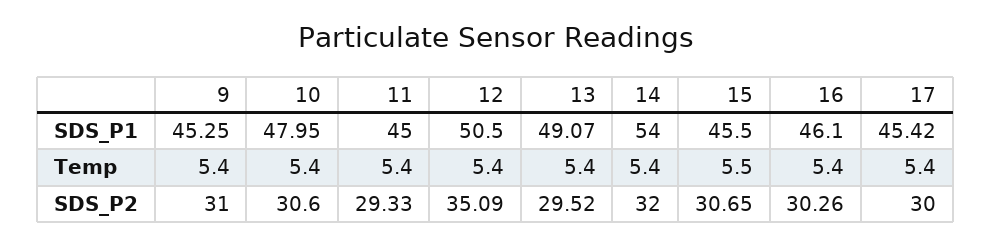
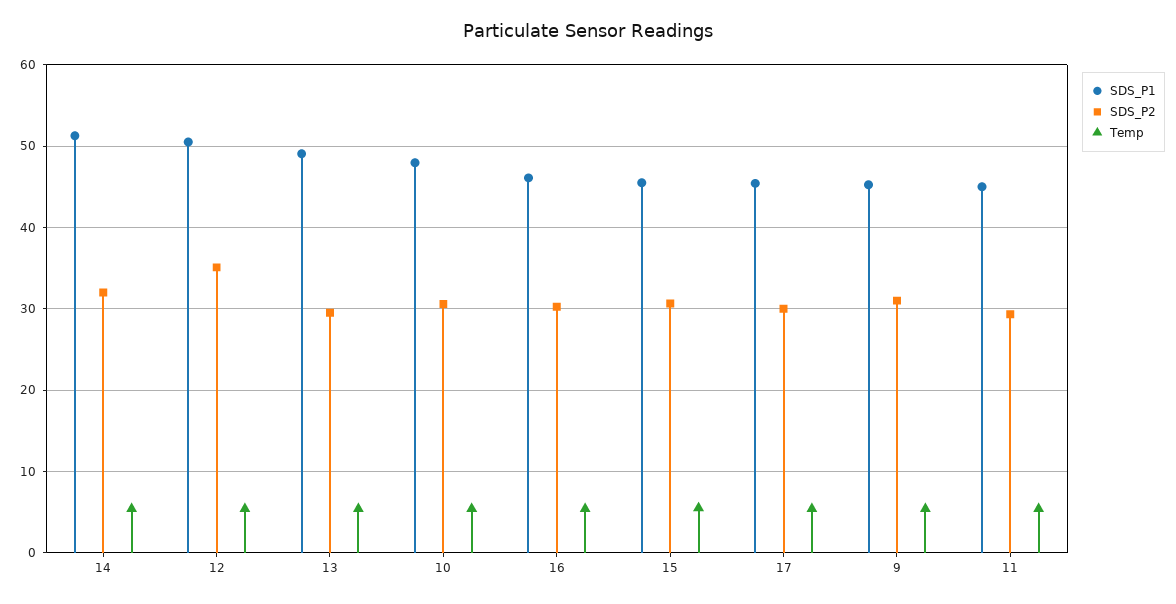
  {
    "SDS_P1": {
      "9": 45.25,
      "10": 47.95,
      "11": 45,
      "12": 50.5,
      "13": 49.07,
-     "14": 54,
+     "14": 51,
      "15": 45.5,
      "16": 46.1,
      "17": 45.42
    },
    "Temp": {
      "9": 5.4,
      "10": 5.4,
      "11": 5.4,
      "12": 5.4,
      "13": 5.4,
      "14": 5.4,
      "15": 5.5,
      "16": 5.4,
      "17": 5.4
    },
    "SDS_P2": {
      "9": 31,
      "10": 30.6,
      "11": 29.33,
      "12": 35.09,
      "13": 29.52,
      "14": 32,
      "15": 30.65,
      "16": 30.26,
      "17": 30
    }
  }

